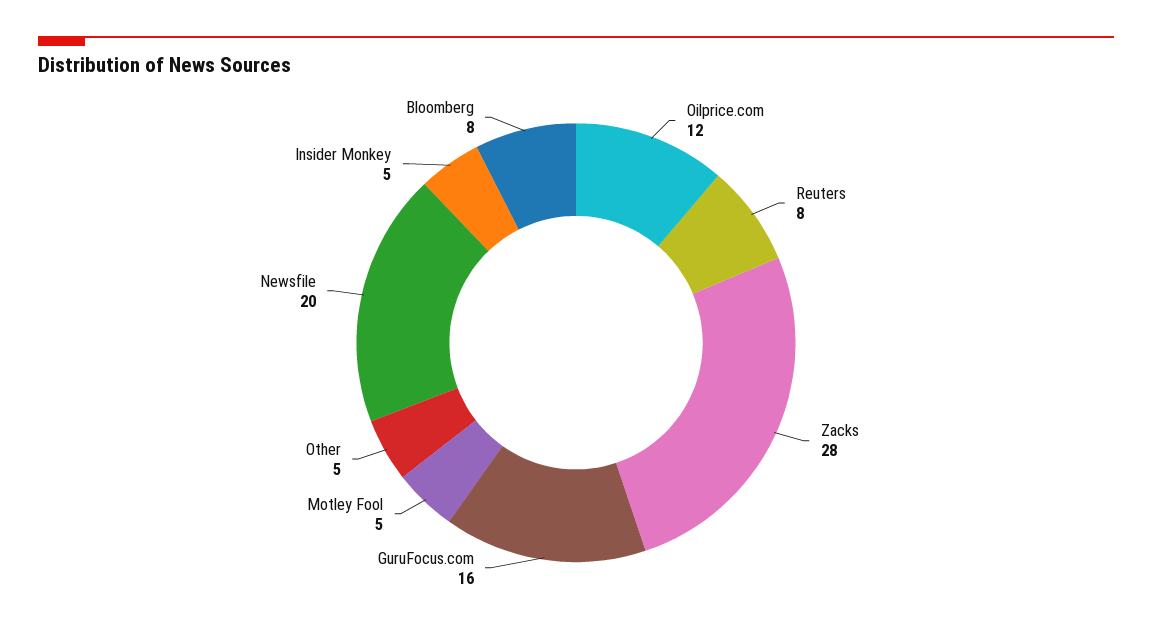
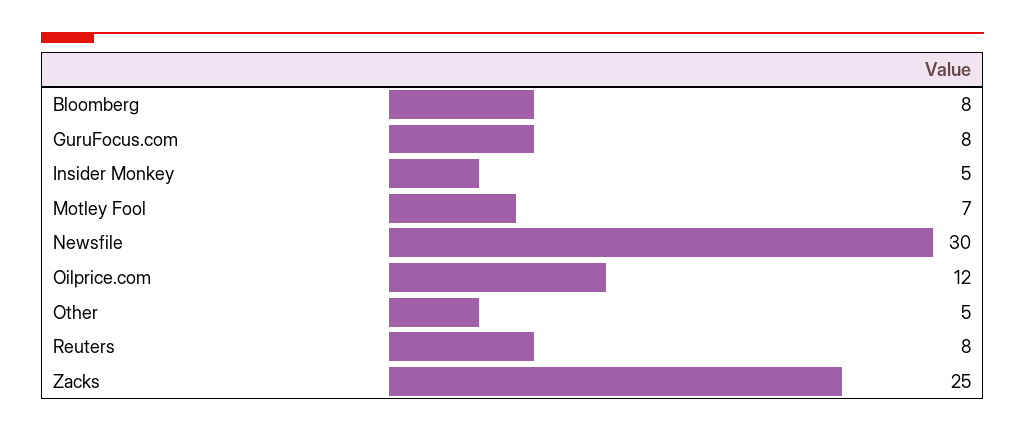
  {
    "Oilprice.com": 12,
    "Reuters": 8,
-   "Zacks": 28,
+   "Zacks": 25,
-   "GuruFocus.com": 16,
+   "GuruFocus.com": 8,
-   "Motley Fool": 5,
+   "Motley Fool": 7,
    "Other": 5,
-   "Newsfile": 20,
+   "Newsfile": 30,
    "Insider Monkey": 5,
    "Bloomberg": 8
  }

